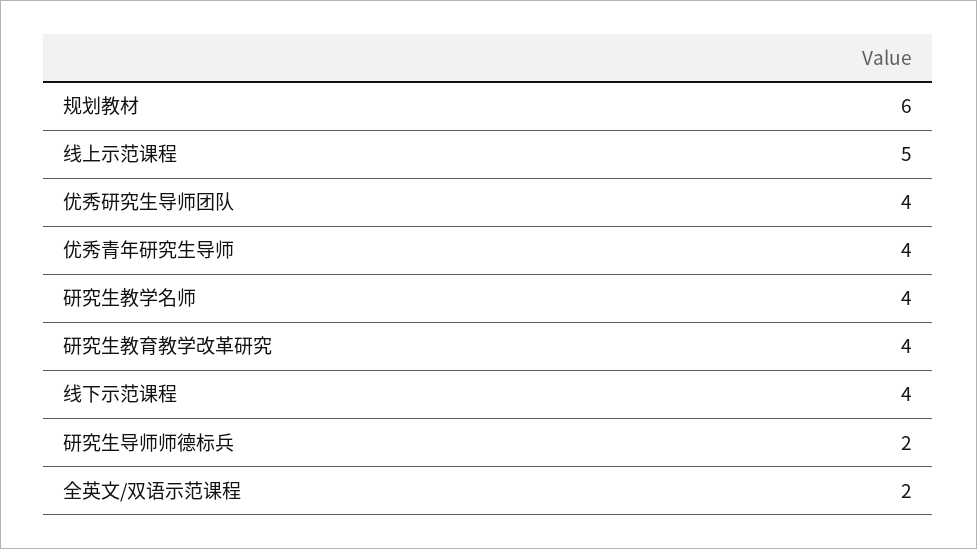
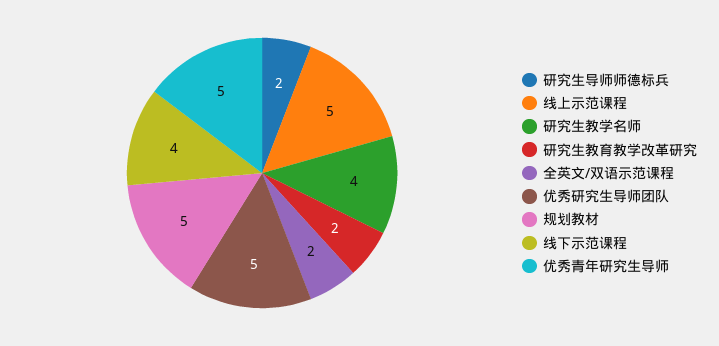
  {
-   "规划教材": 6,
+   "规划教材": 5,
    "线上示范课程": 5,
-   "优秀研究生导师团队": 4,
+   "优秀研究生导师团队": 5,
-   "优秀青年研究生导师": 4,
+   "优秀青年研究生导师": 5,
    "研究生教学名师": 4,
-   "研究生教育教学改革研究": 4,
+   "研究生教育教学改革研究": 2,
    "线下示范课程": 4,
    "研究生导师师德标兵": 2,
    "全英文/双语示范课程": 2
  }

